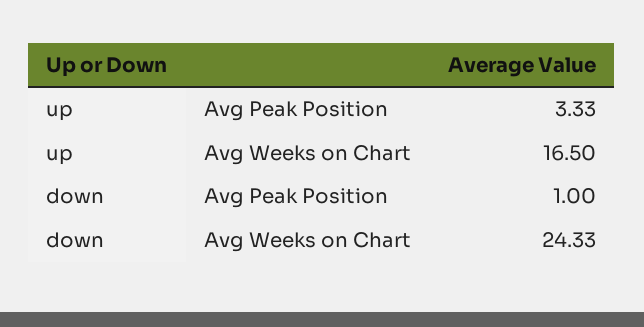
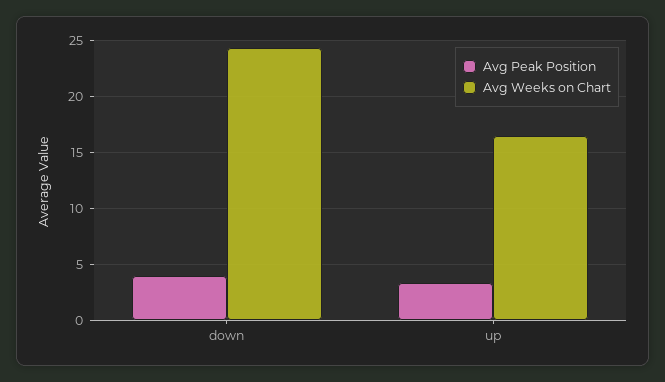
  {
    "Avg Peak Position": {
      "up": 3.33,
-     "down": 1
+     "down": 4
    },
    "Avg Weeks on Chart": {
      "up": 16.5,
      "down": 24.33
    }
  }

